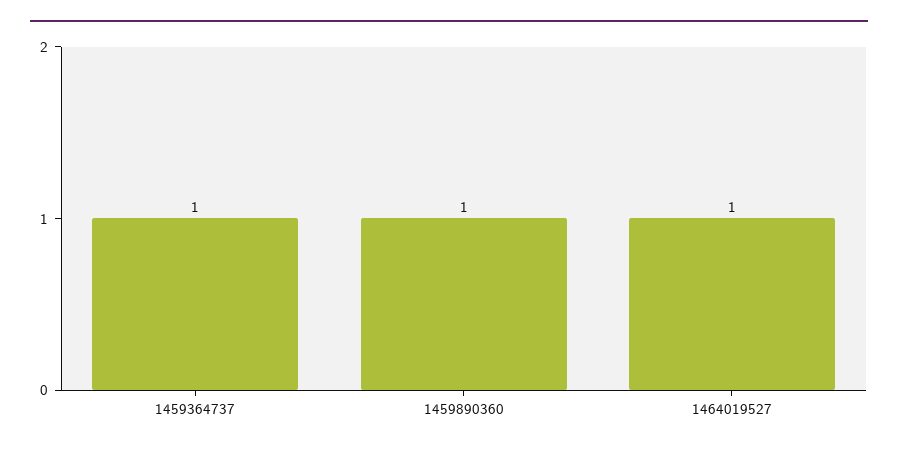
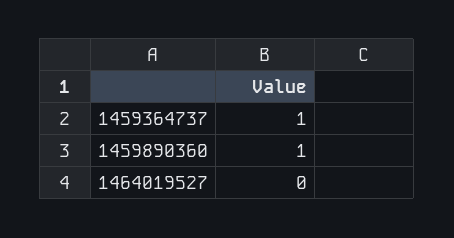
  {
    "1459364737": 1,
    "1459890360": 1,
-   "1464019527": 1
+   "1464019527": 0
  }

